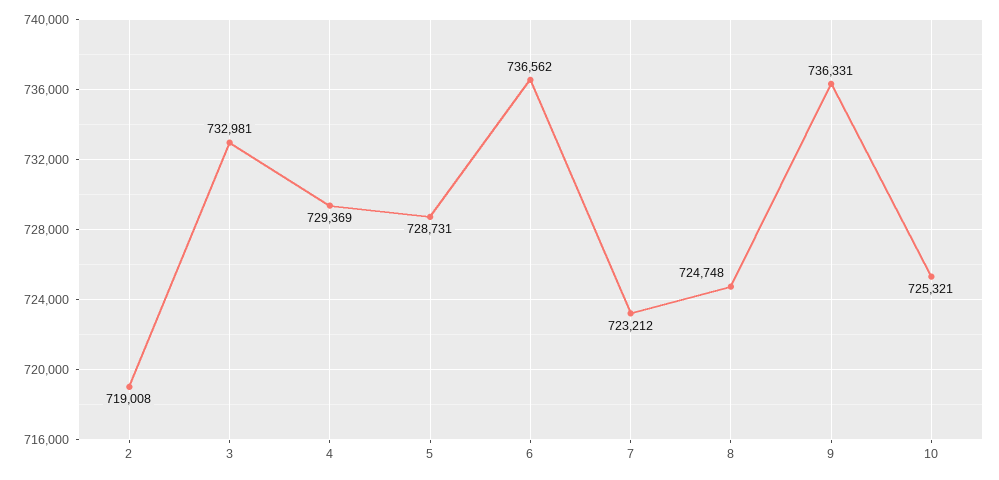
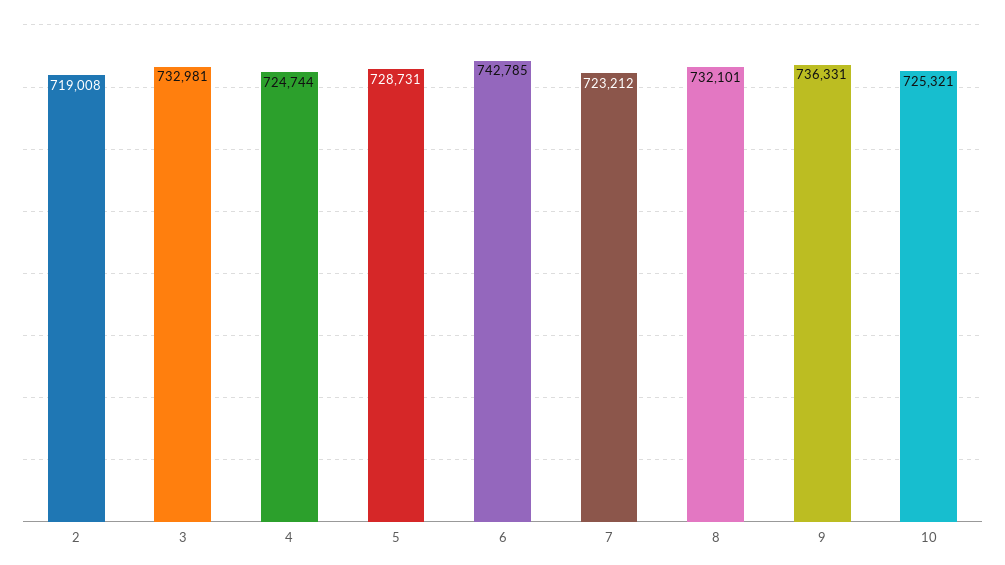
  {
    "2": 719008,
    "3": 732981,
-   "4": 729369,
+   "4": 724744,
    "5": 728731,
-   "6": 736562,
+   "6": 742785,
    "7": 723212,
-   "8": 724748,
+   "8": 732101,
    "9": 736331,
    "10": 725321
  }

